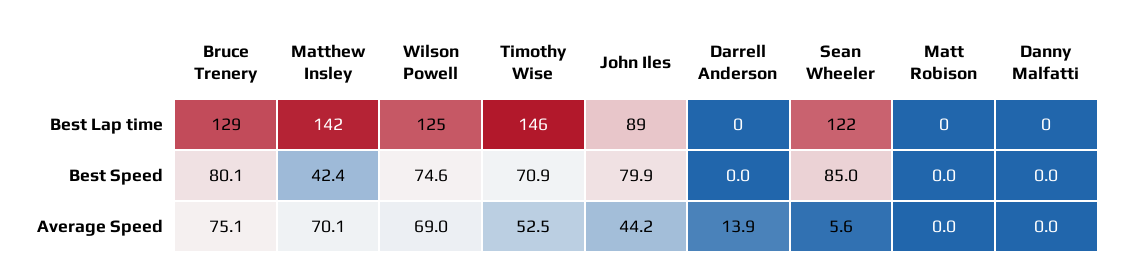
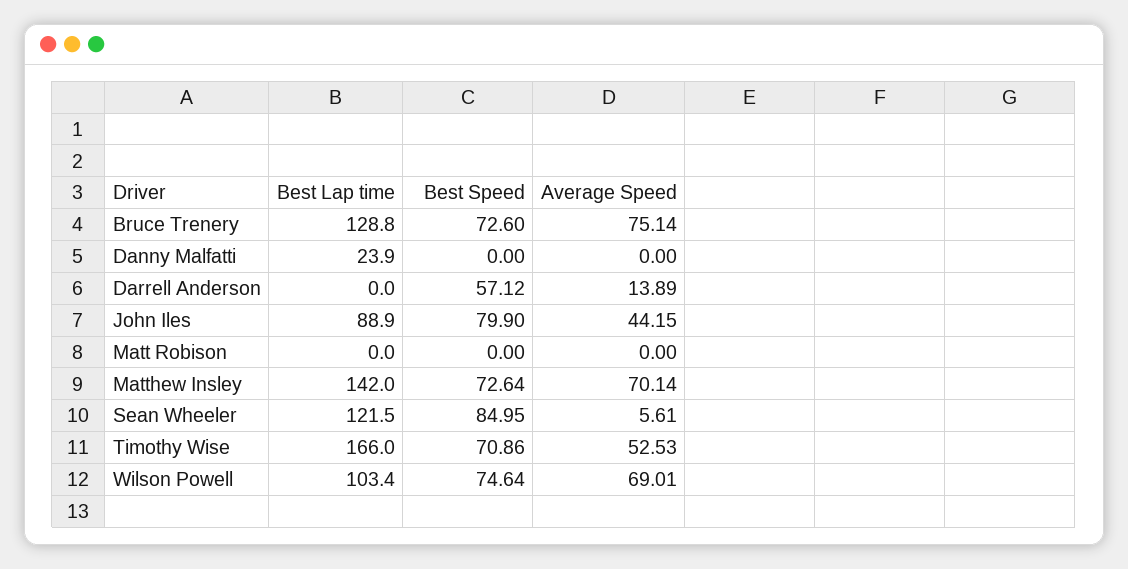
  {
    "Bruce Trenery": {
      "Best Lap time": 128.8,
-     "Best Speed": 80.1,
+     "Best Speed": 72.6,
      "Average Speed": 75.14
    },
    "Matthew Insley": {
      "Best Lap time": 142,
-     "Best Speed": 42.4,
+     "Best Speed": 72.64,
      "Average Speed": 70.14
    },
    "Wilson Powell": {
-     "Best Lap time": 125,
+     "Best Lap time": 103.4,
      "Best Speed": 74.64,
      "Average Speed": 69.01
    },
    "Timothy Wise": {
-     "Best Lap time": 146,
+     "Best Lap time": 166,
      "Best Speed": 70.86,
      "Average Speed": 52.53
    },
    "John Iles": {
      "Best Lap time": 88.9,
      "Best Speed": 79.9,
      "Average Speed": 44.15
    },
    "Darrell Anderson": {
      "Best Lap time": 0,
-     "Best Speed": 0,
+     "Best Speed": 57.12,
      "Average Speed": 13.89
    },
    "Sean Wheeler": {
      "Best Lap time": 121.5,
      "Best Speed": 84.95,
      "Average Speed": 5.61
    },
    "Matt Robison": {
      "Best Lap time": 0,
      "Best Speed": 0,
      "Average Speed": 0
    },
    "Danny Malfatti": {
-     "Best Lap time": 0,
+     "Best Lap time": 23.9,
      "Best Speed": 0,
      "Average Speed": 0
    }
  }

